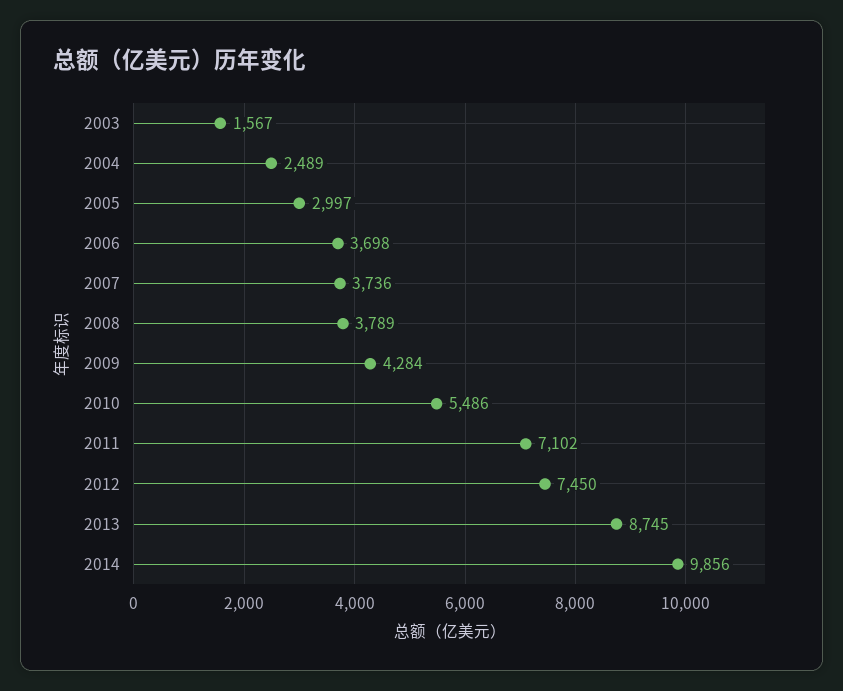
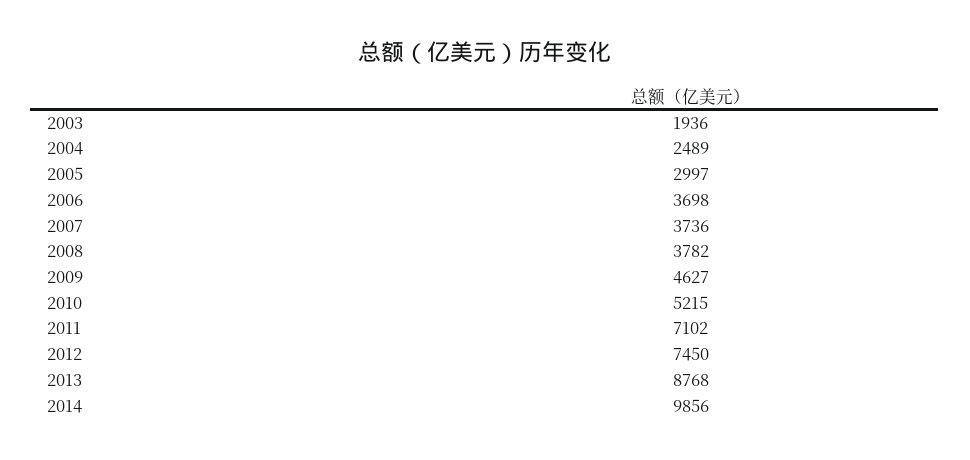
  {
-   "2003": 1567,
+   "2003": 1936,
    "2004": 2489,
    "2005": 2997,
    "2006": 3698,
    "2007": 3736,
-   "2008": 3789,
+   "2008": 3782,
-   "2009": 4284,
+   "2009": 4627,
-   "2010": 5486,
+   "2010": 5215,
    "2011": 7102,
    "2012": 7450,
-   "2013": 8745,
+   "2013": 8768,
    "2014": 9856
  }

